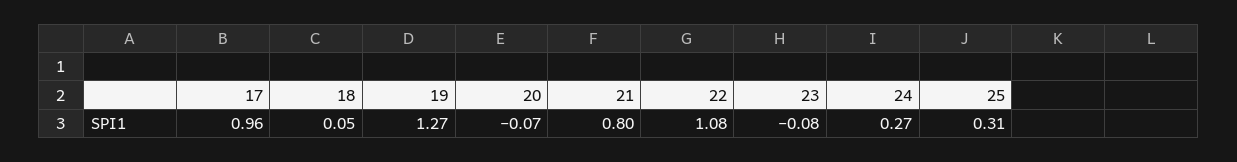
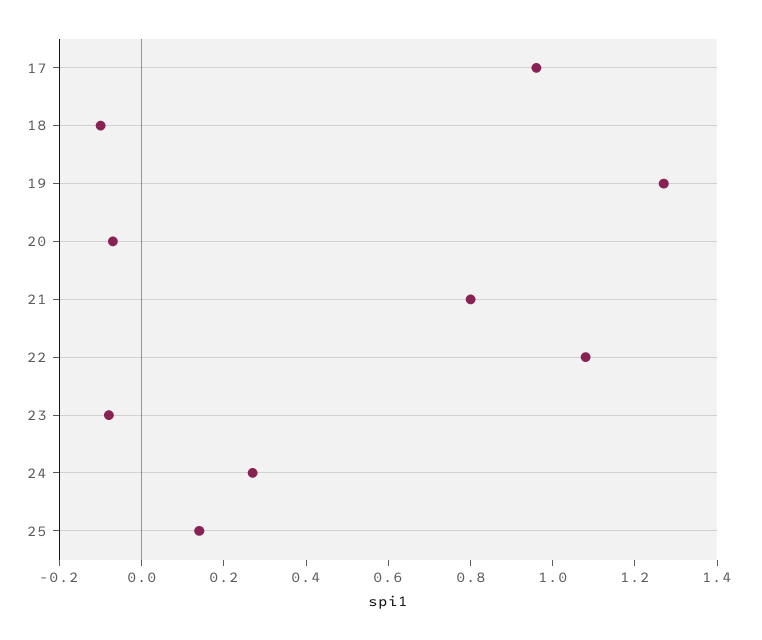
  {
    "17": 0.96,
-   "18": 0.05,
+   "18": -0.1,
    "19": 1.27,
    "20": -0.07,
    "21": 0.8,
    "22": 1.08,
    "23": -0.08,
    "24": 0.27,
-   "25": 0.31
+   "25": 0.15
  }

